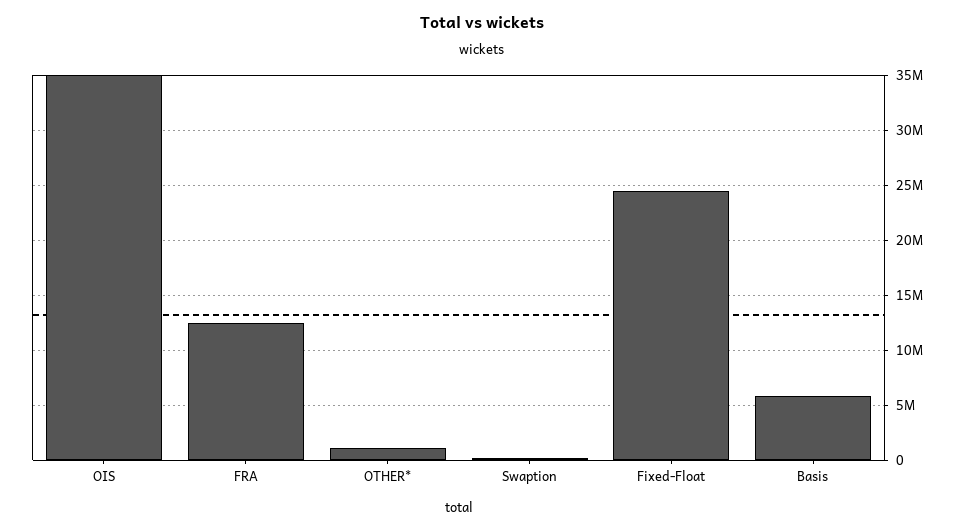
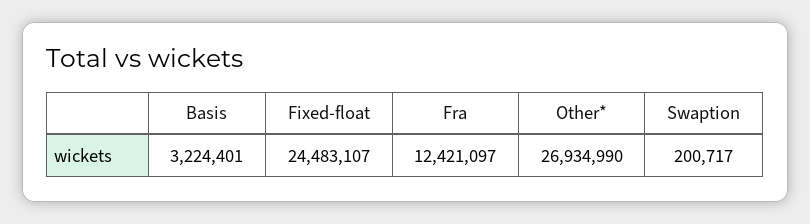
  {
-   "OIS": 35000000,
    "FRA": 12421097,
-   "OTHER*": 1000000,
+   "OTHER*": 26934990,
    "Swaption": 200717,
    "Fixed-Float": 24483107,
-   "Basis": 6000000
+   "Basis": 3224401
  }

